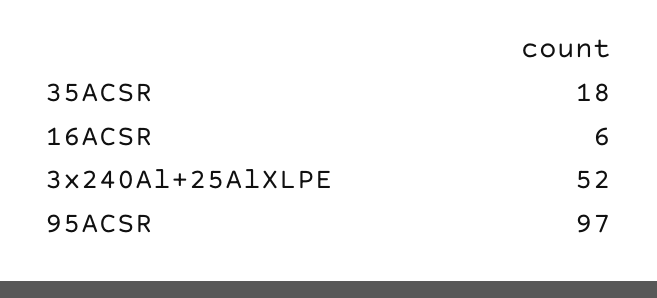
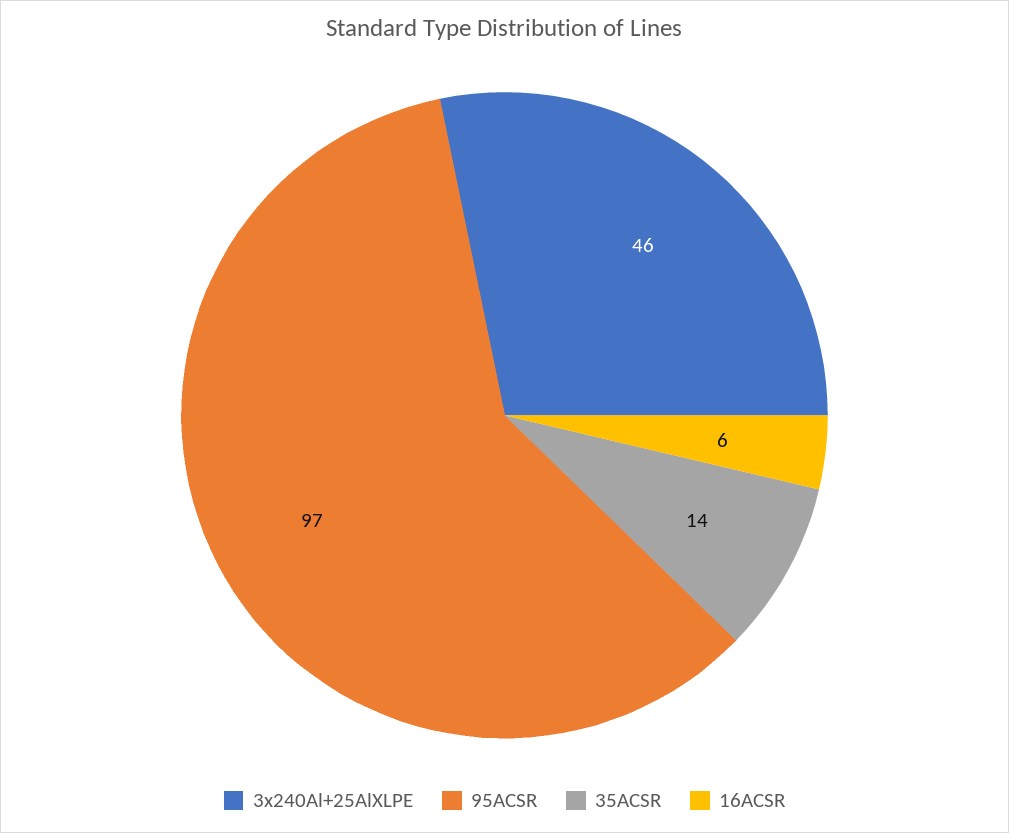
  {
-   "35ACSR": 18,
+   "35ACSR": 14,
    "16ACSR": 6,
-   "3x240Al+25AlXLPE": 52,
+   "3x240Al+25AlXLPE": 46,
    "95ACSR": 97
  }

